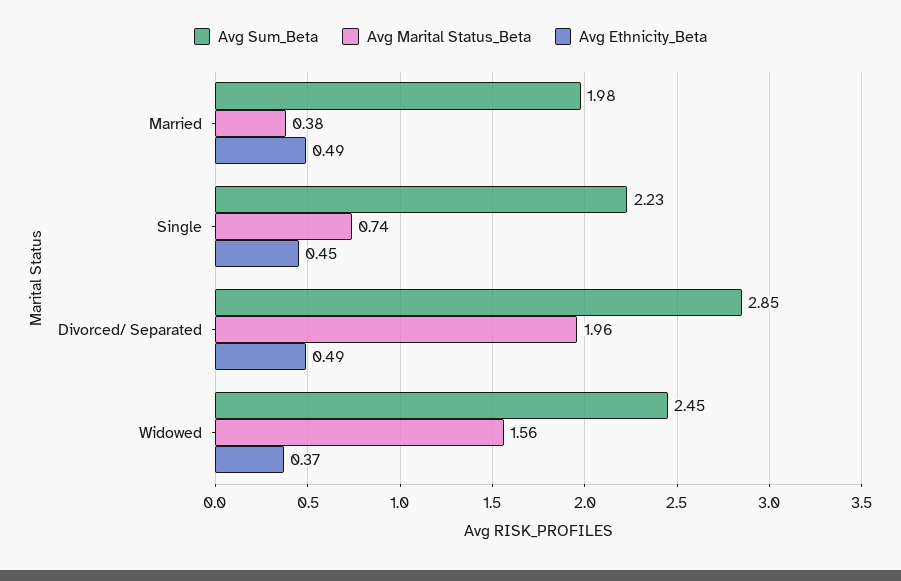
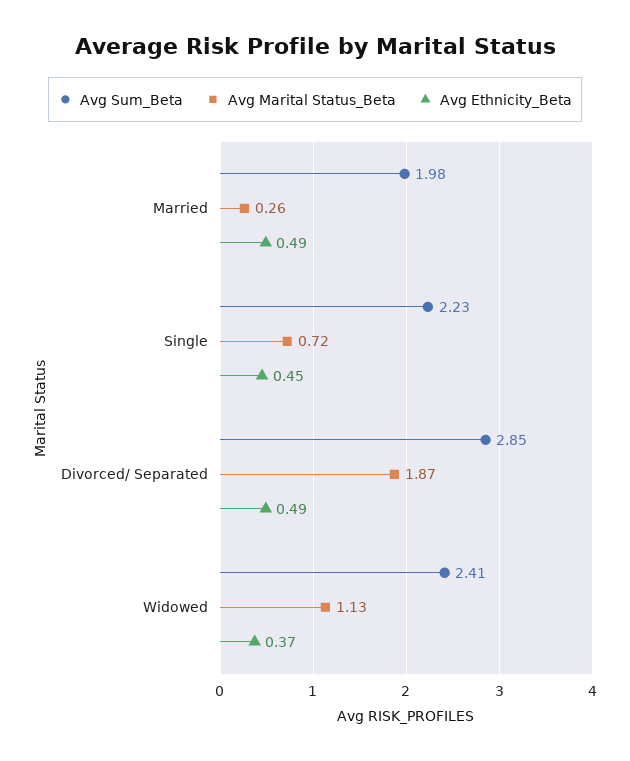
  {
    "Avg Sum_Beta": {
      "Married": 1.98,
      "Single": 2.23,
      "Divorced/ Separated": 2.85,
-     "Widowed": 2.45
+     "Widowed": 2.41
    },
    "Avg Marital Status_Beta": {
-     "Married": 0.38,
+     "Married": 0.26,
-     "Single": 0.74,
+     "Single": 0.72,
-     "Divorced/ Separated": 1.96,
+     "Divorced/ Separated": 1.87,
-     "Widowed": 1.56
+     "Widowed": 1.13
    },
    "Avg Ethnicity_Beta": {
      "Married": 0.49,
      "Single": 0.45,
      "Divorced/ Separated": 0.49,
      "Widowed": 0.37
    }
  }

